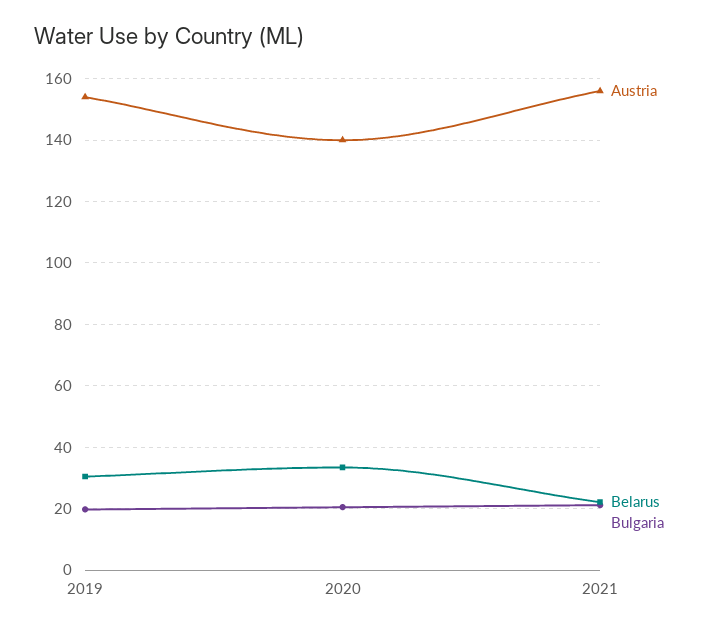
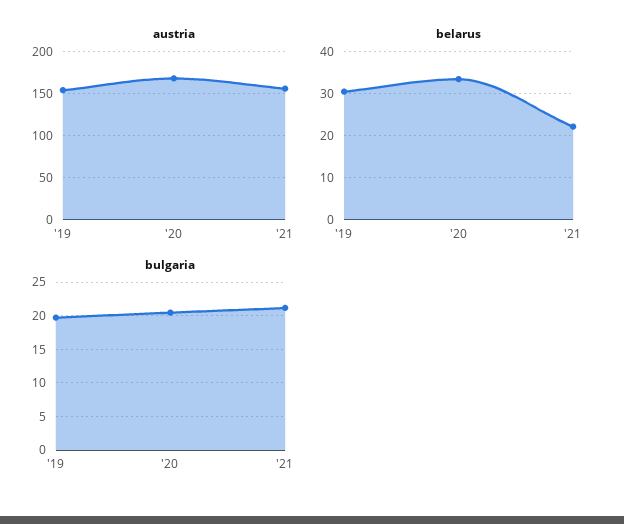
  {
    "Austria": {
      "2019": 154,
-     "2020": 140,
+     "2020": 170,
      "2021": 156
    },
    "Belarus": {
      "2019": 30,
      "2020": 34,
      "2021": 22
    },
    "Bulgaria": {
      "2019": 20,
      "2020": 20,
      "2021": 21
    }
  }

